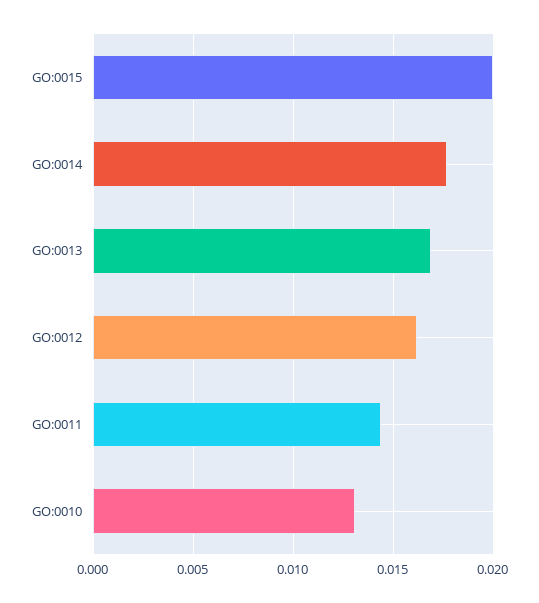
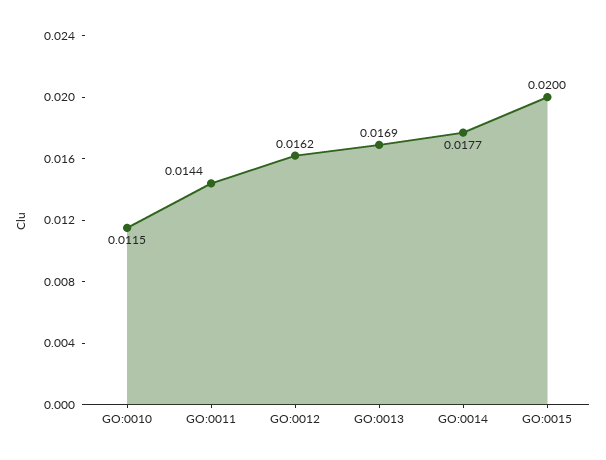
  {
    "GO:0015": 0.02,
    "GO:0014": 0.0177,
    "GO:0013": 0.0169,
    "GO:0012": 0.0162,
    "GO:0011": 0.0144,
-   "GO:0010": 0.013
+   "GO:0010": 0.0115
  }

